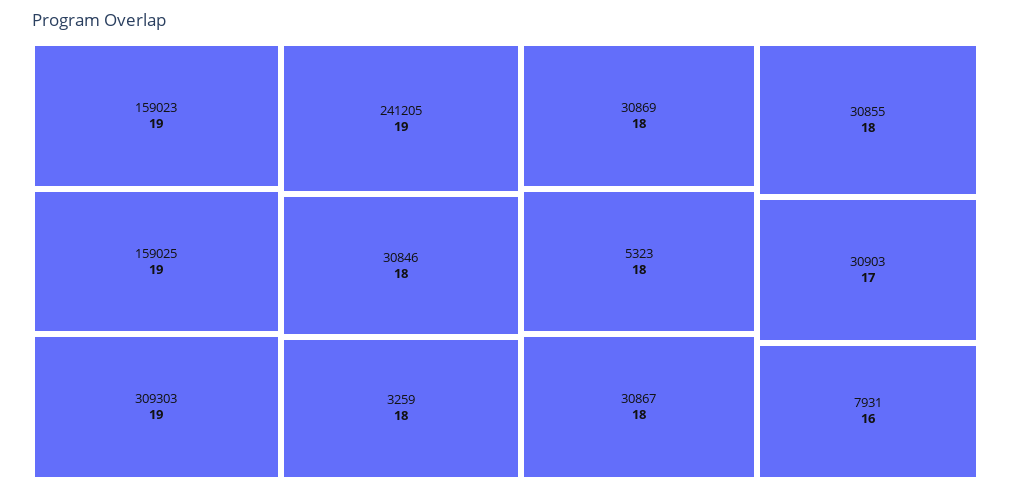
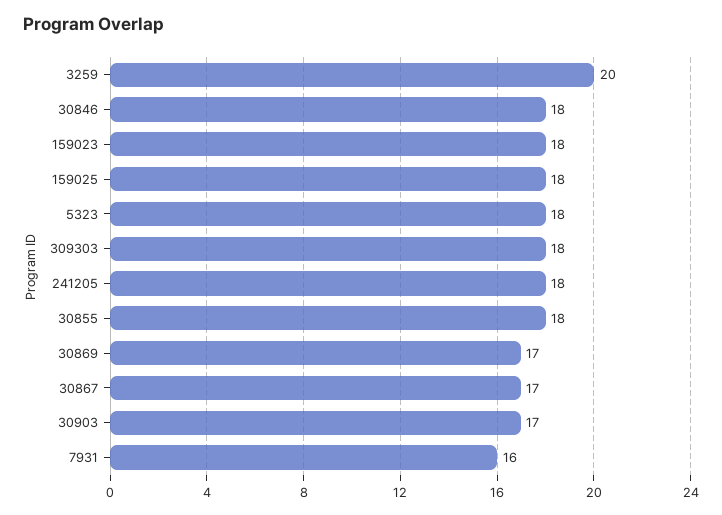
  {
-   "159023": 19,
+   "159023": 18,
-   "159025": 19,
+   "159025": 18,
-   "309303": 19,
+   "309303": 18,
-   "241205": 19,
+   "241205": 18,
    "30846": 18,
-   "3259": 18,
+   "3259": 20,
-   "30869": 18,
+   "30869": 17,
    "5323": 18,
-   "30867": 18,
+   "30867": 17,
    "30855": 18,
    "30903": 17,
    "7931": 16
  }

